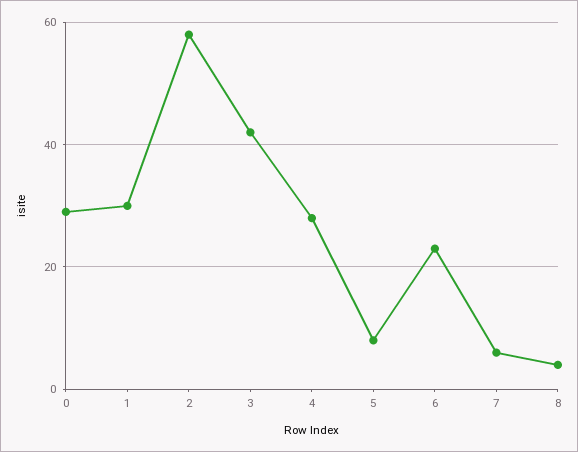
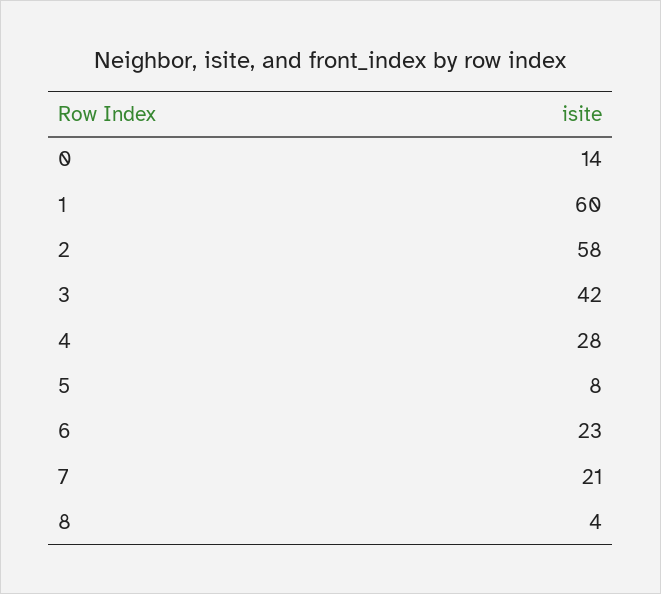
  {
-   "0": 30,
+   "0": 14,
-   "1": 30,
+   "1": 60,
    "2": 58,
    "3": 42,
    "4": 28,
    "5": 8,
    "6": 23,
-   "7": 5,
+   "7": 21,
    "8": 4
  }

